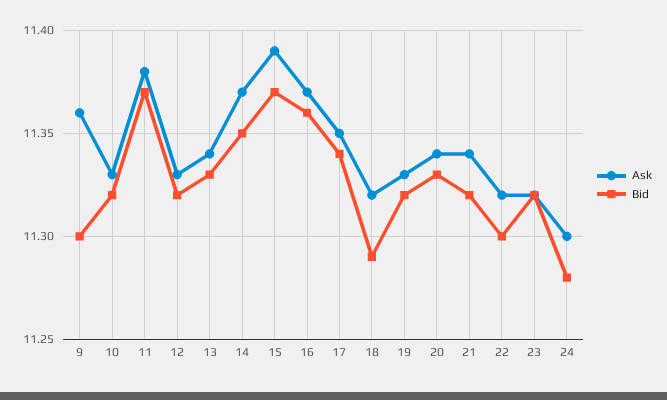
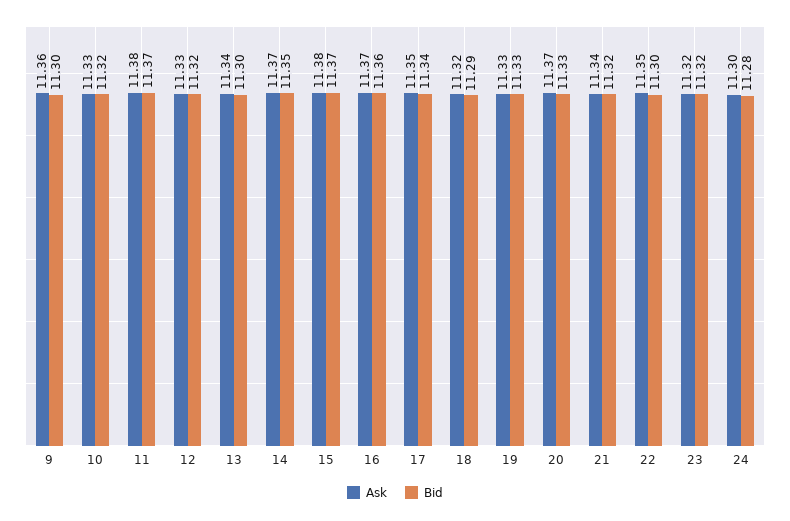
  {
    "Ask": {
      "9": 11.36,
      "10": 11.33,
      "11": 11.38,
      "12": 11.33,
      "13": 11.34,
      "14": 11.37,
-     "15": 11.39,
+     "15": 11.38,
      "16": 11.37,
      "17": 11.35,
      "18": 11.32,
      "19": 11.33,
-     "20": 11.34,
+     "20": 11.37,
      "21": 11.34,
-     "22": 11.32,
+     "22": 11.35,
      "23": 11.32,
      "24": 11.3
    },
    "Bid": {
      "9": 11.3,
      "10": 11.32,
      "11": 11.37,
      "12": 11.32,
-     "13": 11.33,
+     "13": 11.3,
      "14": 11.35,
      "15": 11.37,
      "16": 11.36,
      "17": 11.34,
      "18": 11.29,
-     "19": 11.32,
+     "19": 11.33,
      "20": 11.33,
      "21": 11.32,
      "22": 11.3,
      "23": 11.32,
      "24": 11.28
    }
  }

